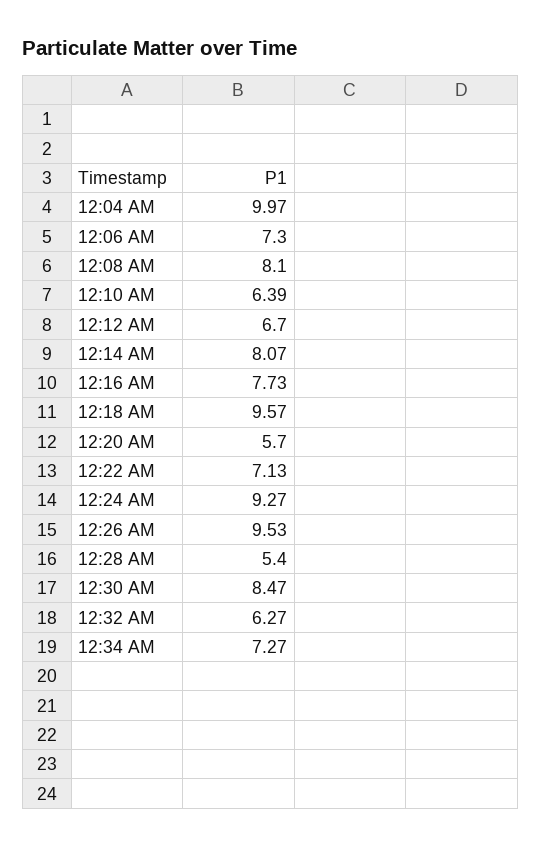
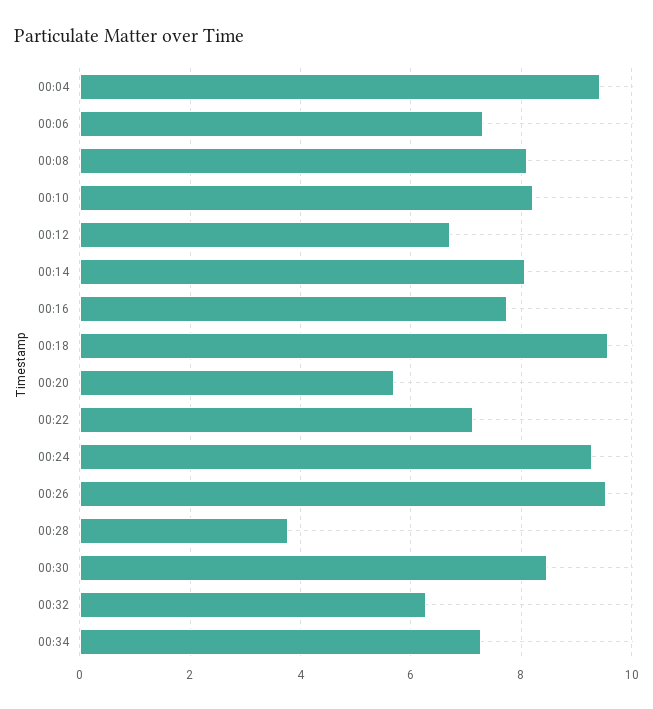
  {
-   "12:04 AM": 9.97,
+   "12:04 AM": 9.4,
    "12:06 AM": 7.3,
    "12:08 AM": 8.1,
-   "12:10 AM": 6.39,
+   "12:10 AM": 8.2,
    "12:12 AM": 6.7,
    "12:14 AM": 8.07,
    "12:16 AM": 7.73,
    "12:18 AM": 9.57,
    "12:20 AM": 5.7,
    "12:22 AM": 7.13,
    "12:24 AM": 9.27,
    "12:26 AM": 9.53,
-   "12:28 AM": 5.4,
+   "12:28 AM": 3.8,
    "12:30 AM": 8.47,
    "12:32 AM": 6.27,
    "12:34 AM": 7.27
  }

